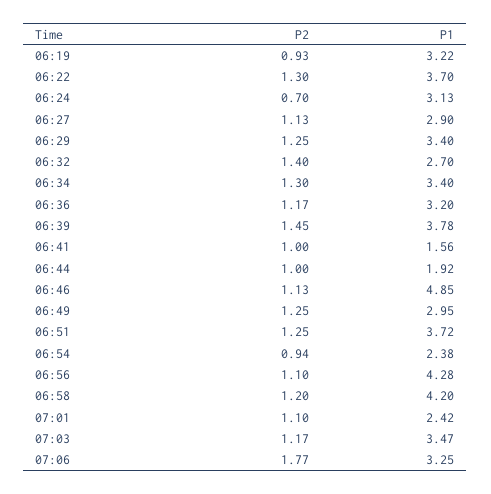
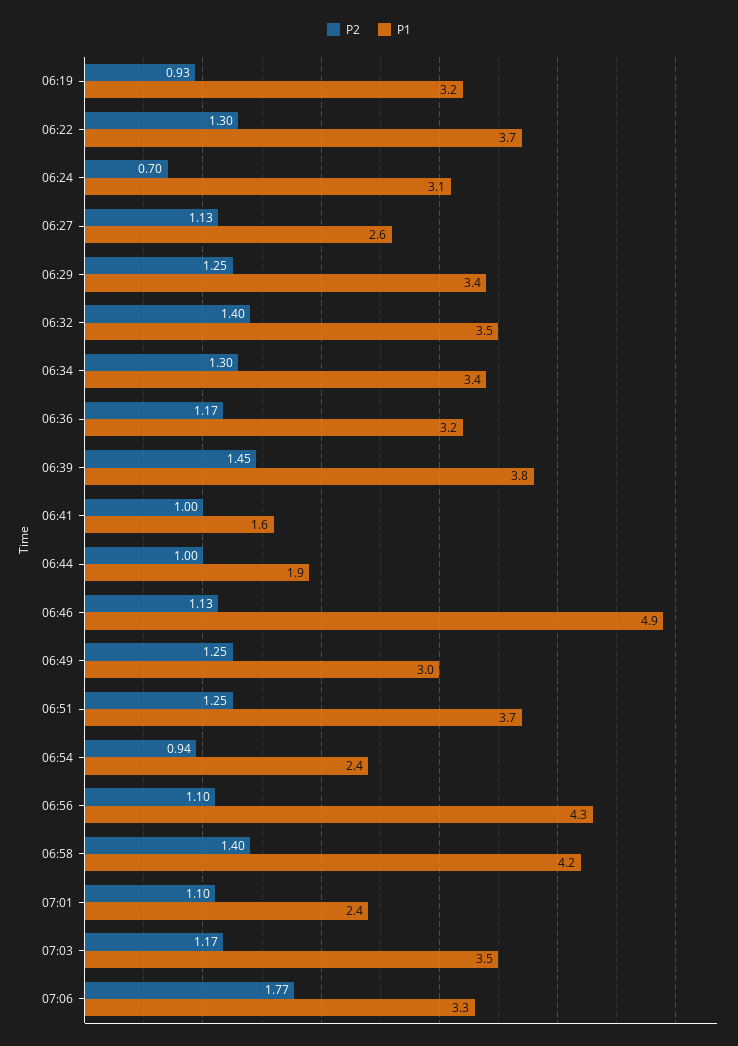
  {
    "P2": {
      "06:19": 0.93,
      "06:22": 1.3,
      "06:24": 0.7,
      "06:27": 1.13,
      "06:29": 1.25,
      "06:32": 1.4,
      "06:34": 1.3,
      "06:36": 1.17,
      "06:39": 1.45,
      "06:41": 1,
      "06:44": 1,
      "06:46": 1.13,
      "06:49": 1.25,
      "06:51": 1.25,
      "06:54": 0.94,
      "06:56": 1.1,
-     "06:58": 1.2,
+     "06:58": 1.4,
      "07:01": 1.1,
      "07:03": 1.17,
      "07:06": 1.77
    },
    "P1": {
      "06:19": 3.22,
      "06:22": 3.7,
      "06:24": 3.13,
-     "06:27": 2.9,
+     "06:27": 2.6,
      "06:29": 3.4,
-     "06:32": 2.7,
+     "06:32": 3.5,
      "06:34": 3.4,
      "06:36": 3.2,
      "06:39": 3.78,
      "06:41": 1.56,
      "06:44": 1.92,
      "06:46": 4.85,
      "06:49": 2.95,
      "06:51": 3.72,
      "06:54": 2.38,
      "06:56": 4.28,
      "06:58": 4.2,
      "07:01": 2.42,
      "07:03": 3.47,
      "07:06": 3.25
    }
  }

